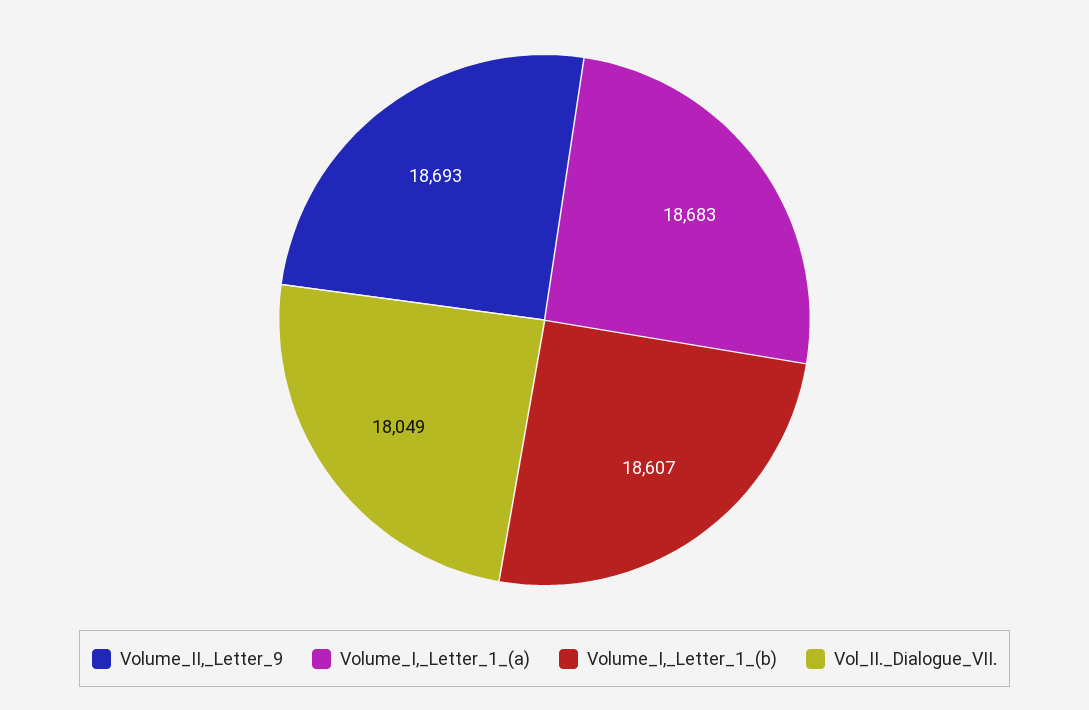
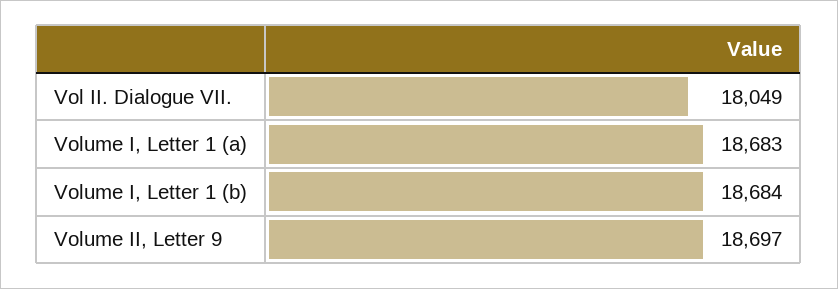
  {
-   "Volume_II,_Letter_9": 18693,
+   "Volume_II,_Letter_9": 18697,
    "Volume_I,_Letter_1_(a)": 18683,
-   "Volume_I,_Letter_1_(b)": 18607,
+   "Volume_I,_Letter_1_(b)": 18684,
    "Vol_II._Dialogue_VII.": 18049
  }

